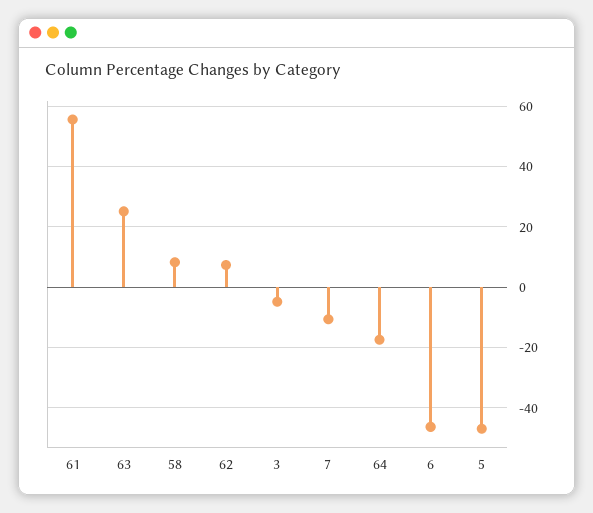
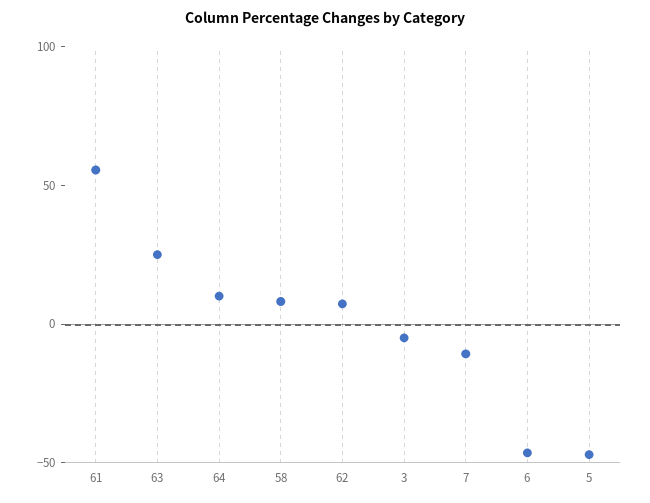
  {
    "61": 56,
    "63": 26,
    "58": 8,
    "62": 8,
    "3": -4,
    "7": -10,
-   "64": -18,
+   "64": 10,
    "6": -46,
    "5": -48
  }

